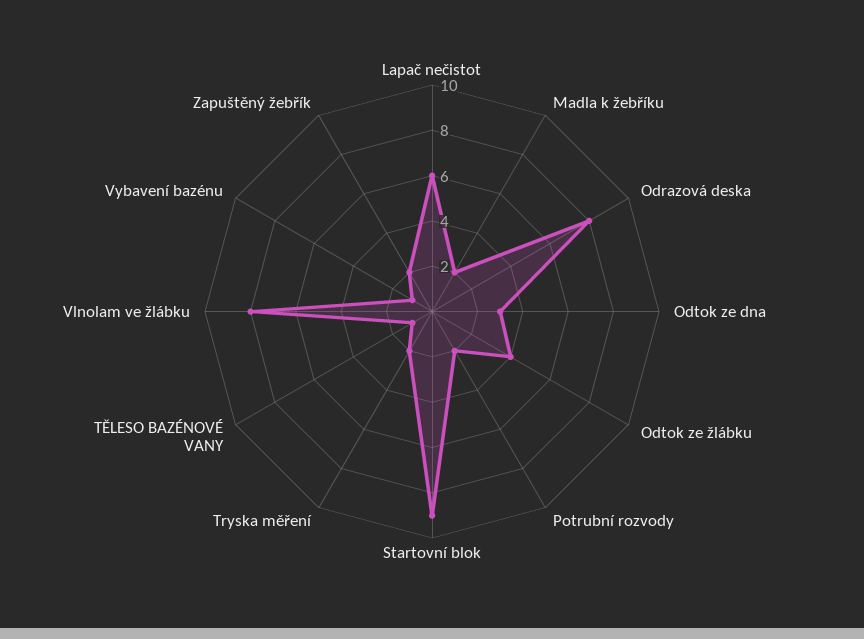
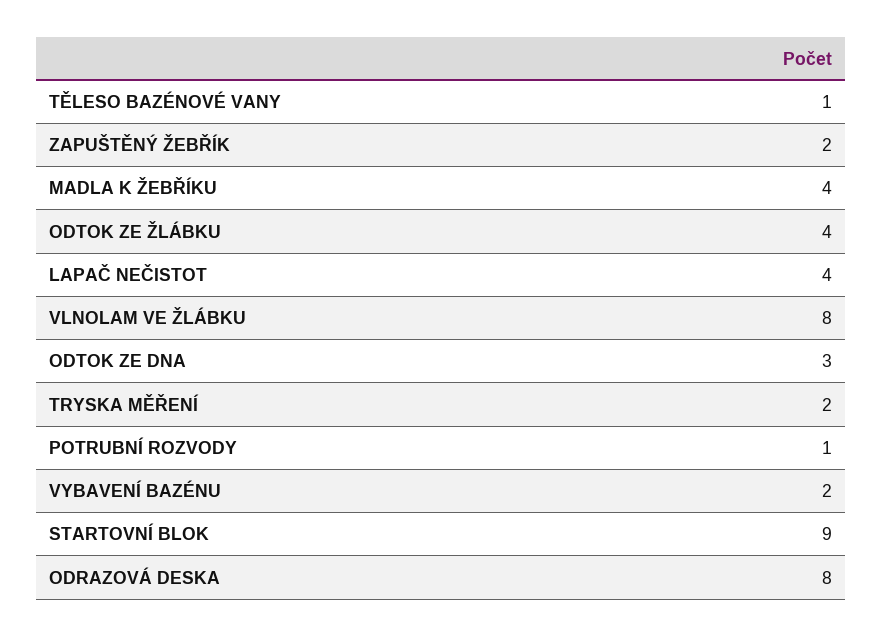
  {
-   "Lapač nečistot": 6,
+   "Lapač nečistot": 4,
-   "Madla k žebříku": 2,
+   "Madla k žebříku": 4,
    "Odrazová deska": 8,
    "Odtok ze dna": 3,
    "Odtok ze žlábku": 4,
-   "Potrubní rozvody": 2,
+   "Potrubní rozvody": 1,
    "Startovní blok": 9,
    "Tryska měření": 2,
    "TĚLESO BAZÉNOVÉ VANY": 1,
    "Vlnolam ve žlábku": 8,
-   "Vybavení bazénu": 1,
+   "Vybavení bazénu": 2,
    "Zapuštěný žebřík": 2
  }

